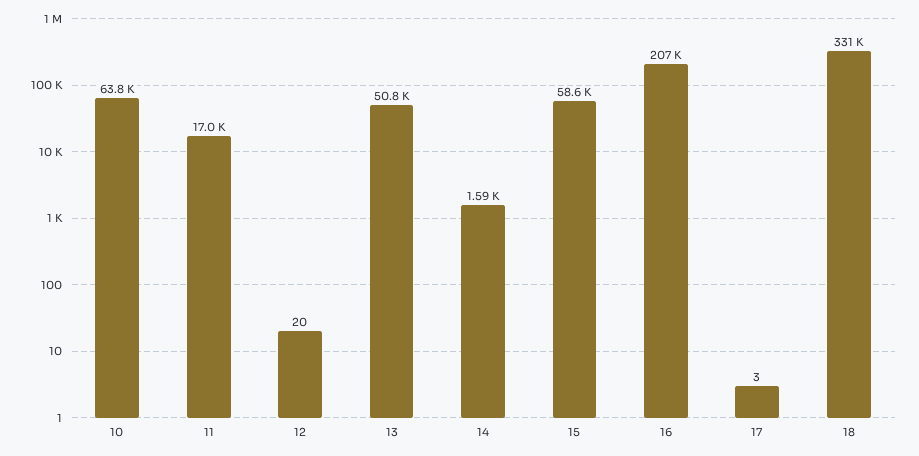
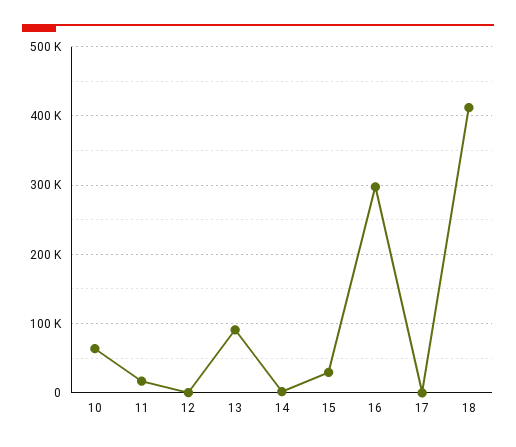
  {
    "10": 63800,
    "11": 17000,
    "12": 20,
-   "13": 50800,
+   "13": 90000,
    "14": 1590,
-   "15": 58600,
+   "15": 30000,
-   "16": 207000,
+   "16": 300000,
    "17": 3,
-   "18": 331000
+   "18": 410000
  }

